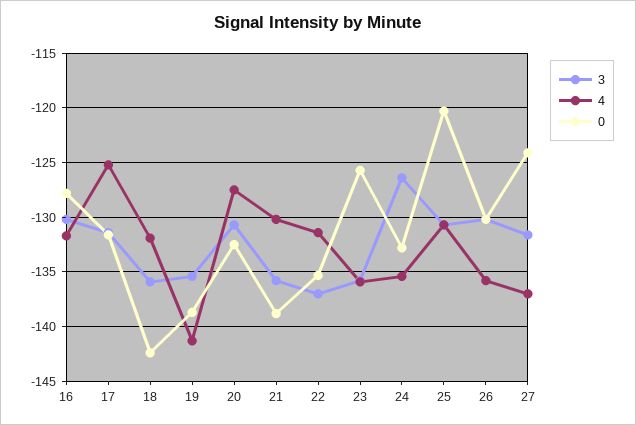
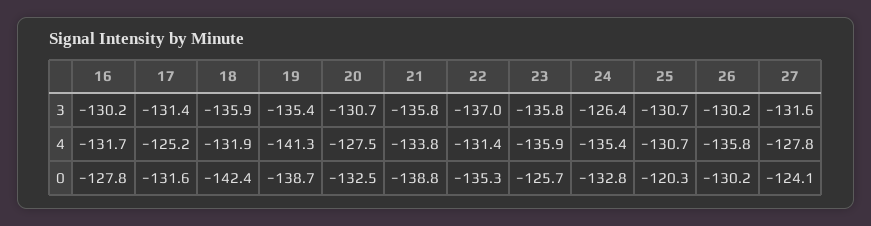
  {
    "3": {
      "16": -130.2,
      "17": -131.4,
      "18": -135.9,
      "19": -135.4,
      "20": -130.7,
      "21": -135.8,
      "22": -137,
      "23": -135.8,
      "24": -126.4,
      "25": -130.7,
      "26": -130.2,
      "27": -131.6
    },
    "4": {
      "16": -131.7,
      "17": -125.2,
      "18": -131.9,
      "19": -141.3,
      "20": -127.5,
-     "21": -130,
+     "21": -133.8,
      "22": -131.4,
      "23": -135.9,
      "24": -135.4,
      "25": -130.7,
      "26": -135.8,
-     "27": -137
+     "27": -127.8
    },
    "0": {
      "16": -127.8,
      "17": -131.6,
      "18": -142.4,
      "19": -138.7,
      "20": -132.5,
      "21": -138.8,
      "22": -135.3,
      "23": -125.7,
      "24": -132.8,
      "25": -120.3,
      "26": -130.2,
      "27": -124.1
    }
  }

